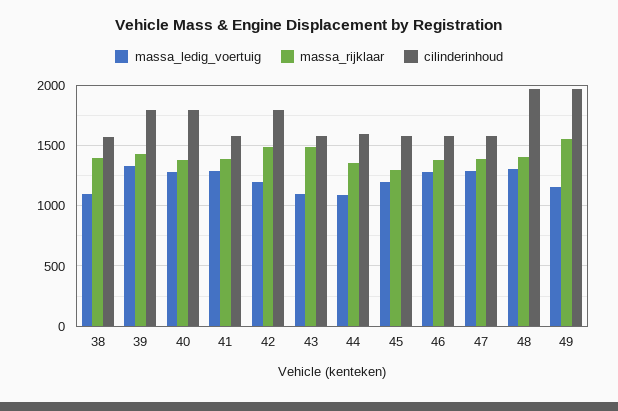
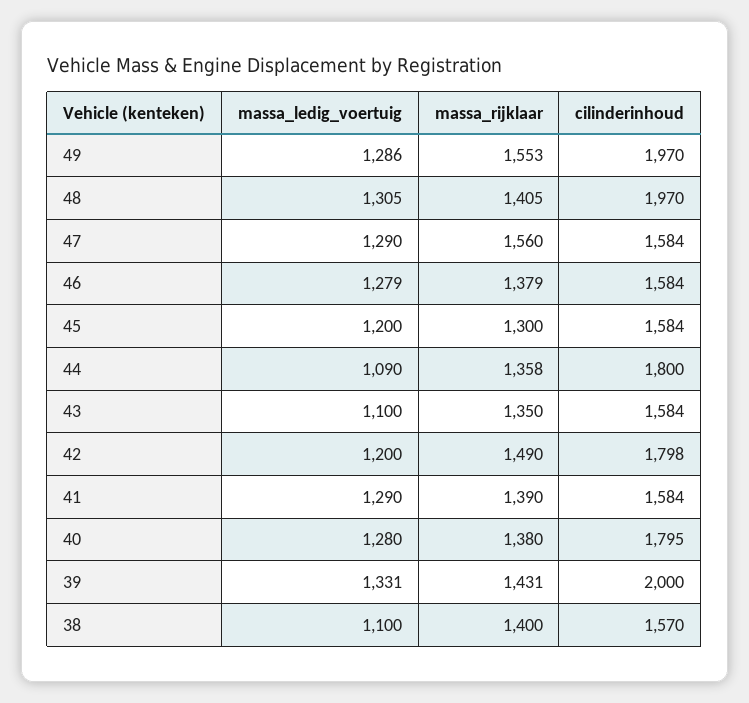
  {
    "massa_ledig_voertuig": {
      "38": 1100,
      "39": 1331,
      "40": 1280,
      "41": 1290,
      "42": 1200,
      "43": 1100,
      "44": 1090,
      "45": 1200,
      "46": 1279,
      "47": 1290,
      "48": 1305,
-     "49": 1150
+     "49": 1286
    },
    "massa_rijklaar": {
      "38": 1400,
      "39": 1431,
      "40": 1380,
      "41": 1390,
      "42": 1490,
-     "43": 1500,
+     "43": 1350,
      "44": 1358,
      "45": 1300,
      "46": 1379,
-     "47": 1400,
+     "47": 1560,
      "48": 1405,
      "49": 1553
    },
    "cilinderinhoud": {
      "38": 1570,
-     "39": 1800,
+     "39": 2000,
      "40": 1795,
      "41": 1584,
      "42": 1798,
      "43": 1584,
-     "44": 1600,
+     "44": 1800,
      "45": 1584,
      "46": 1584,
      "47": 1584,
      "48": 1970,
      "49": 1970
    }
  }

